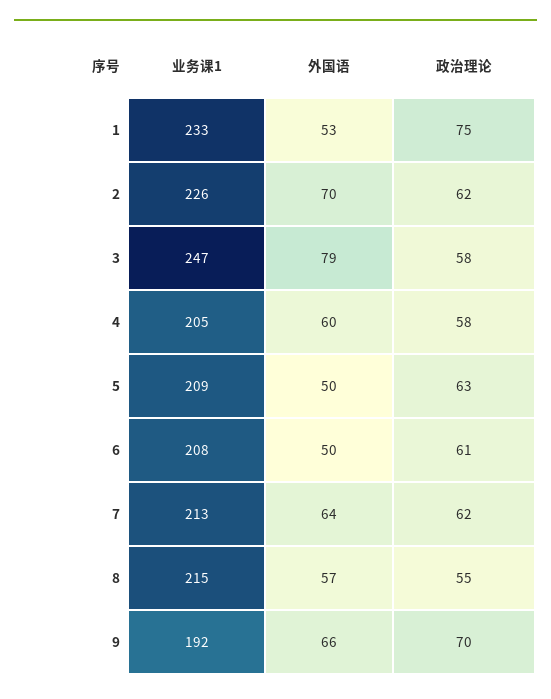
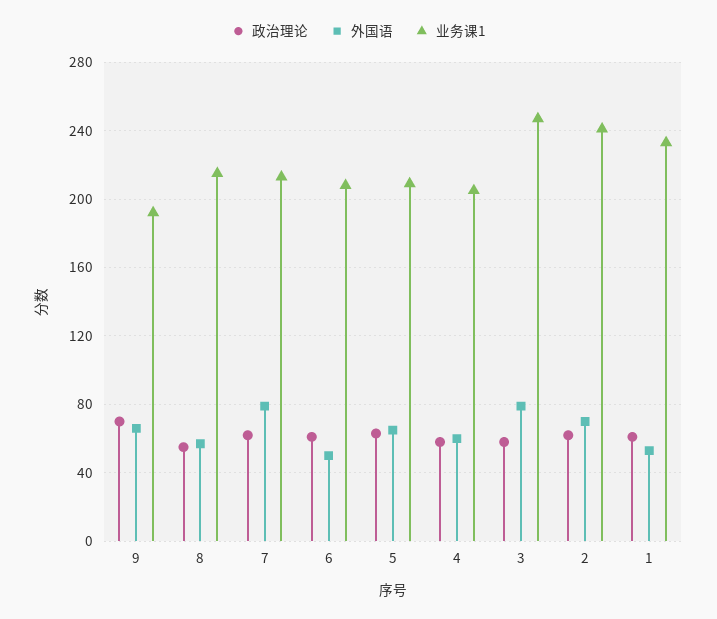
  {
    "业务课1": {
      "1": 233,
-     "2": 226,
+     "2": 240,
      "3": 247,
      "4": 205,
      "5": 209,
      "6": 208,
      "7": 213,
      "8": 215,
      "9": 192
    },
    "外国语": {
      "1": 53,
      "2": 70,
      "3": 79,
      "4": 60,
-     "5": 50,
+     "5": 65,
      "6": 50,
-     "7": 64,
+     "7": 80,
      "8": 57,
      "9": 66
    },
    "政治理论": {
-     "1": 75,
+     "1": 60,
      "2": 62,
      "3": 58,
      "4": 58,
      "5": 63,
      "6": 61,
      "7": 62,
      "8": 55,
      "9": 70
    }
  }

